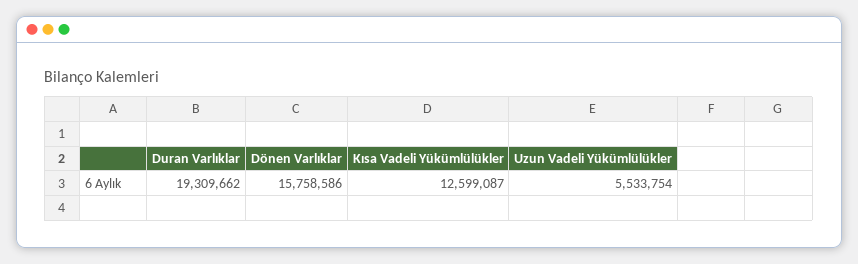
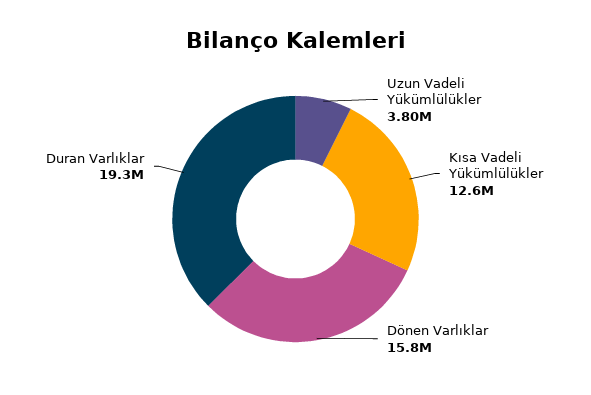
  {
    "Duran Varlıklar": 19309662,
    "Dönen Varlıklar": 15758586,
    "Kısa Vadeli Yükümlülükler": 12599087,
-   "Uzun Vadeli Yükümlülükler": 5533754
+   "Uzun Vadeli Yükümlülükler": 3800000
  }

